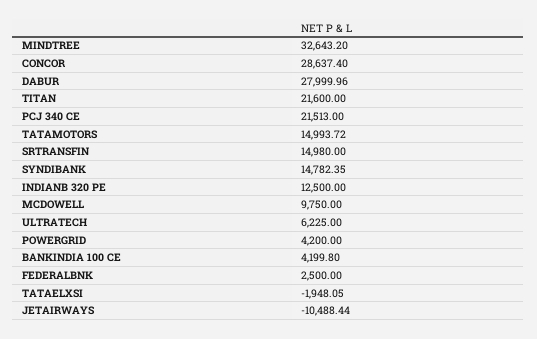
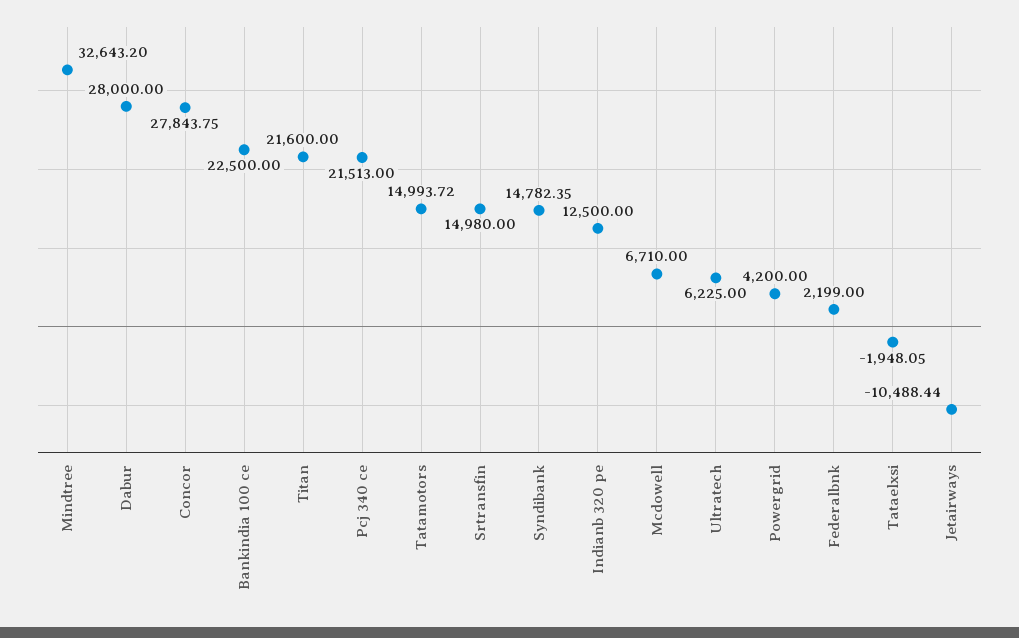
  {
    "MINDTREE": 32643.2,
-   "CONCOR": 28637.4,
+   "CONCOR": 27843.75,
-   "DABUR": 27999.96,
+   "DABUR": 28000,
    "TITAN": 21600,
    "PCJ 340 CE": 21513,
    "TATAMOTORS": 14993.72,
    "SRTRANSFIN": 14980,
    "SYNDIBANK": 14782.35,
    "INDIANB 320 PE": 12500,
-   "MCDOWELL": 9750,
+   "MCDOWELL": 6710,
    "ULTRATECH": 6225,
    "POWERGRID": 4200,
-   "BANKINDIA 100 CE": 4199.8,
+   "BANKINDIA 100 CE": 22500,
-   "FEDERALBNK": 2500,
+   "FEDERALBNK": 2199,
    "TATAELXSI": -1948.05,
    "JETAIRWAYS": -10488.44
  }

